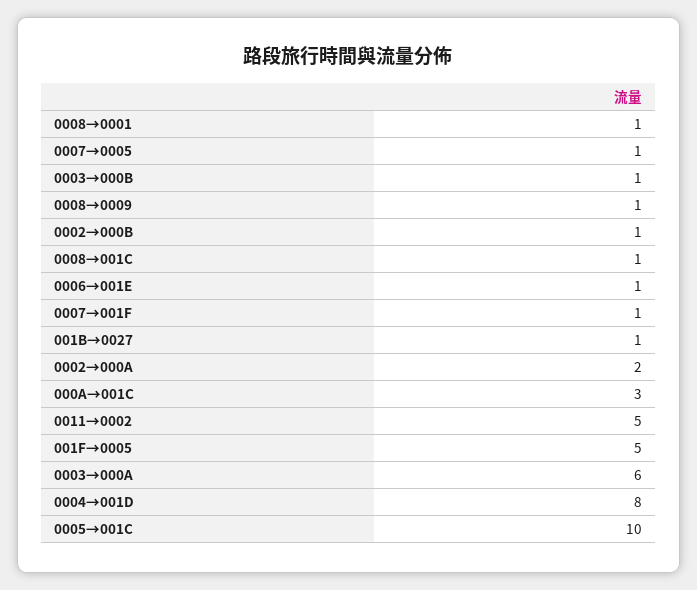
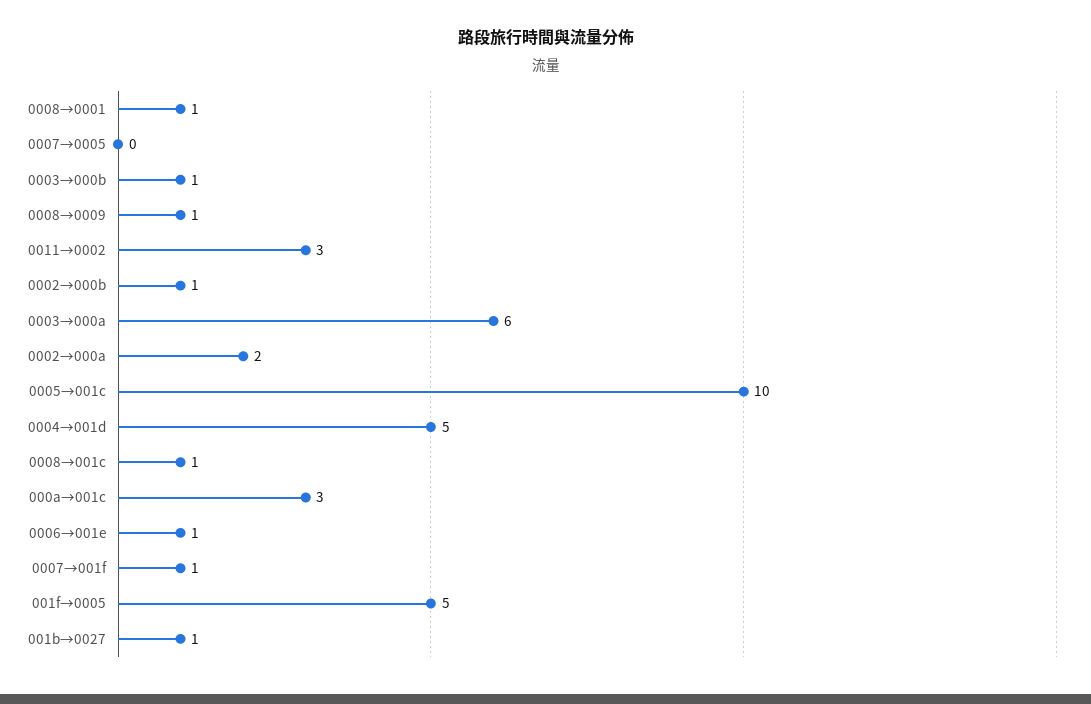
  {
    "0008→0001": 1,
-   "0007→0005": 1,
+   "0007→0005": 0,
    "0003→000B": 1,
    "0008→0009": 1,
    "0002→000B": 1,
    "0008→001C": 1,
    "0006→001E": 1,
    "0007→001F": 1,
    "001B→0027": 1,
    "0002→000A": 2,
    "000A→001C": 3,
-   "0011→0002": 5,
+   "0011→0002": 3,
    "001F→0005": 5,
    "0003→000A": 6,
-   "0004→001D": 8,
+   "0004→001D": 5,
    "0005→001C": 10
  }

